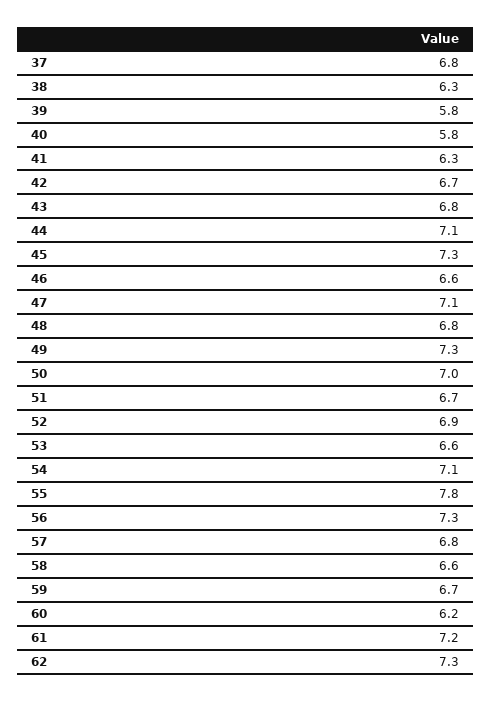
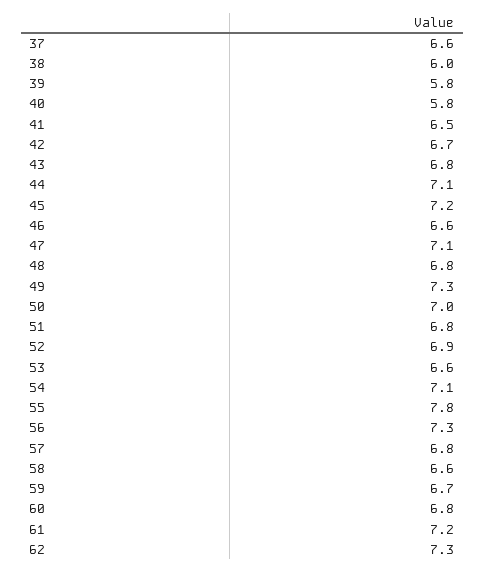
  {
-   "37": 6.8,
+   "37": 6.6,
-   "38": 6.3,
+   "38": 6,
    "39": 5.8,
    "40": 5.8,
-   "41": 6.3,
+   "41": 6.5,
    "42": 6.7,
    "43": 6.8,
    "44": 7.1,
-   "45": 7.3,
+   "45": 7.2,
    "46": 6.6,
    "47": 7.1,
    "48": 6.8,
    "49": 7.3,
    "50": 7,
-   "51": 6.7,
+   "51": 6.8,
    "52": 6.9,
    "53": 6.6,
    "54": 7.1,
    "55": 7.8,
    "56": 7.3,
    "57": 6.8,
    "58": 6.6,
    "59": 6.7,
-   "60": 6.2,
+   "60": 6.8,
    "61": 7.2,
    "62": 7.3
  }

